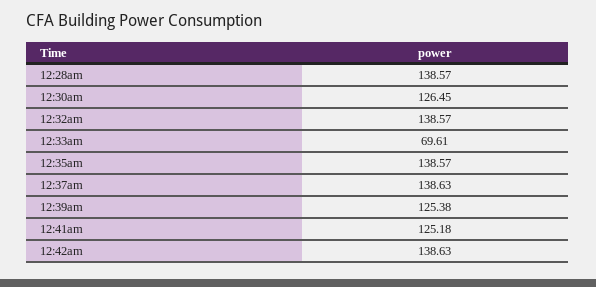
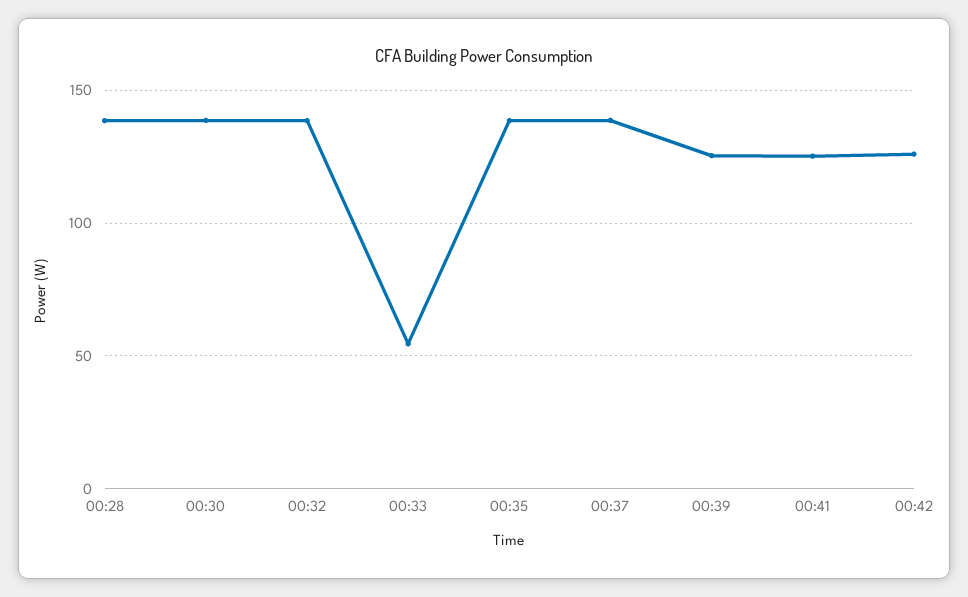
  {
    "12:28am": 138.57,
-   "12:30am": 126.45,
+   "12:30am": 140,
    "12:32am": 138.57,
-   "12:33am": 69.61,
+   "12:33am": 55,
    "12:35am": 138.57,
    "12:37am": 138.63,
    "12:39am": 125.38,
    "12:41am": 125.18,
-   "12:42am": 138.63
+   "12:42am": 125
  }

